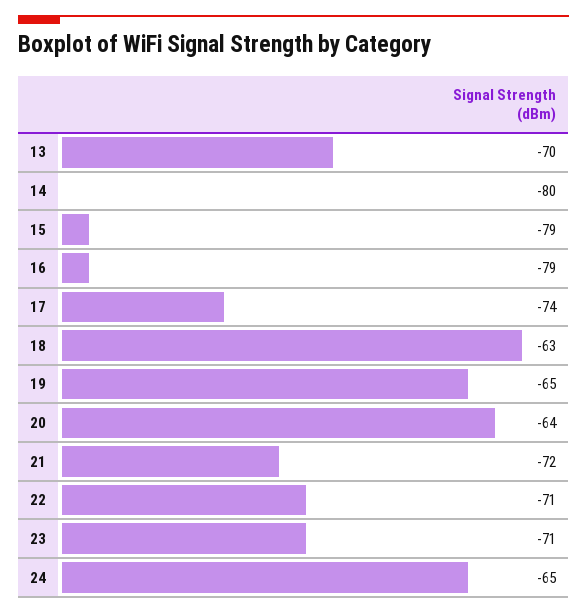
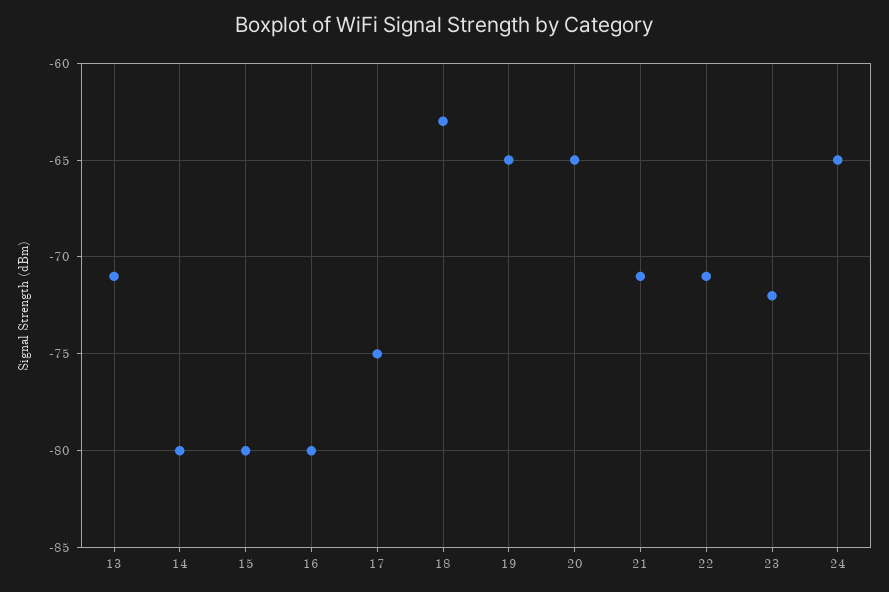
  {
-   "13": -70,
+   "13": -71,
    "14": -80,
-   "15": -79,
+   "15": -80,
-   "16": -79,
+   "16": -80,
-   "17": -74,
+   "17": -75,
    "18": -63,
    "19": -65,
-   "20": -64,
+   "20": -65,
-   "21": -72,
+   "21": -71,
    "22": -71,
-   "23": -71,
+   "23": -72,
    "24": -65
  }

